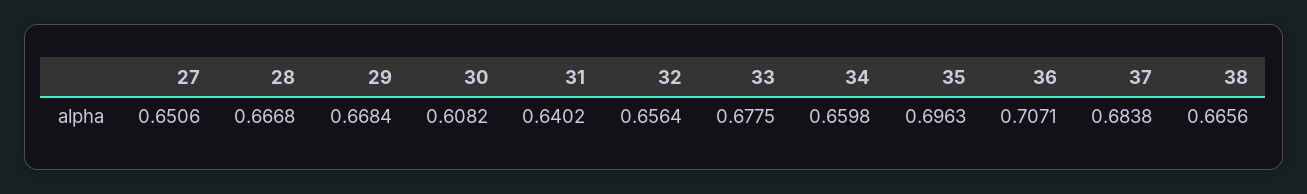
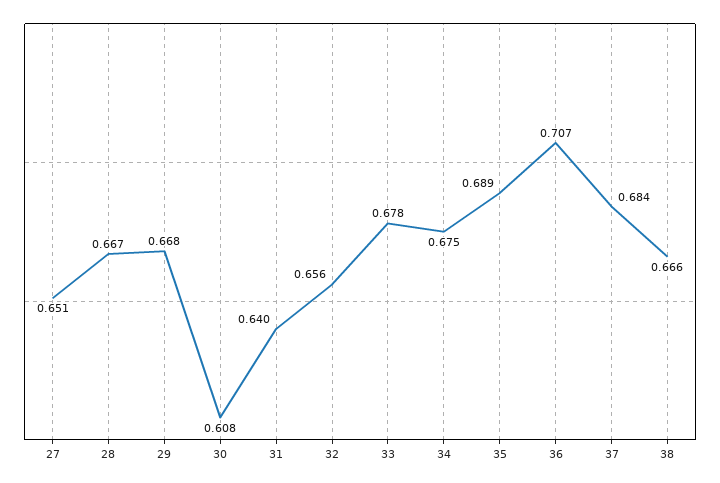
  {
    "27": 0.6506,
    "28": 0.6668,
    "29": 0.6684,
    "30": 0.6082,
    "31": 0.6402,
    "32": 0.6564,
    "33": 0.6775,
-   "34": 0.6598,
+   "34": 0.675,
-   "35": 0.6963,
+   "35": 0.689,
    "36": 0.7071,
    "37": 0.6838,
    "38": 0.6656
  }

